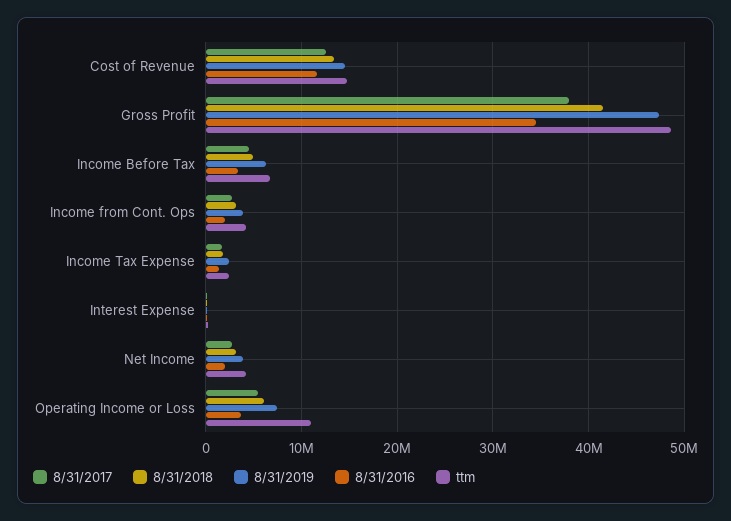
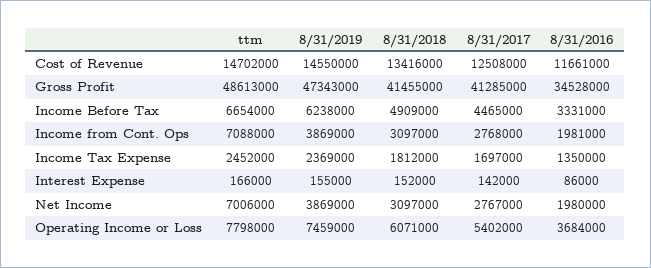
  {
    "8/31/2017": {
      "Cost of Revenue": 12508000,
-     "Gross Profit": 38000000,
+     "Gross Profit": 41285000,
      "Income Before Tax": 4465000,
      "Income from Cont. Ops": 2768000,
      "Income Tax Expense": 1697000,
      "Interest Expense": 142000,
      "Net Income": 2767000,
      "Operating Income or Loss": 5402000
    },
    "8/31/2018": {
      "Cost of Revenue": 13416000,
      "Gross Profit": 41455000,
      "Income Before Tax": 4909000,
      "Income from Cont. Ops": 3097000,
      "Income Tax Expense": 1812000,
      "Interest Expense": 152000,
      "Net Income": 3097000,
      "Operating Income or Loss": 6071000
    },
    "8/31/2019": {
      "Cost of Revenue": 14550000,
      "Gross Profit": 47343000,
      "Income Before Tax": 6238000,
      "Income from Cont. Ops": 3869000,
      "Income Tax Expense": 2369000,
      "Interest Expense": 155000,
      "Net Income": 3869000,
      "Operating Income or Loss": 7459000
    },
    "8/31/2016": {
      "Cost of Revenue": 11661000,
      "Gross Profit": 34528000,
      "Income Before Tax": 3331000,
      "Income from Cont. Ops": 1981000,
      "Income Tax Expense": 1350000,
      "Interest Expense": 86000,
      "Net Income": 1980000,
      "Operating Income or Loss": 3684000
    },
    "ttm": {
      "Cost of Revenue": 14702000,
      "Gross Profit": 48613000,
      "Income Before Tax": 6654000,
-     "Income from Cont. Ops": 4000000,
+     "Income from Cont. Ops": 7088000,
      "Income Tax Expense": 2452000,
      "Interest Expense": 166000,
-     "Net Income": 4000000,
+     "Net Income": 7006000,
-     "Operating Income or Loss": 11000000
+     "Operating Income or Loss": 7798000
    }
  }

